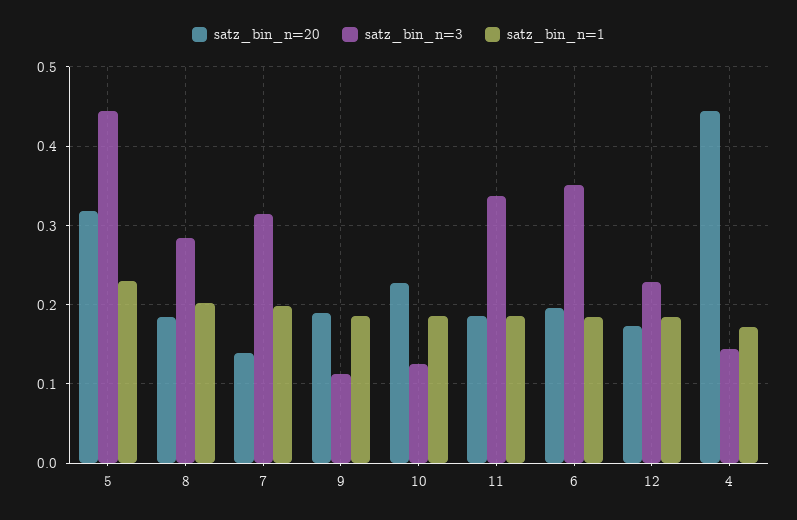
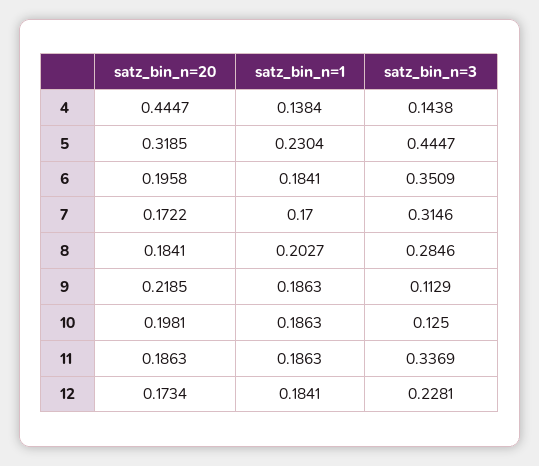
  {
    "satz_bin_n=20": {
      "5": 0.3185,
      "8": 0.1841,
-     "7": 0.14,
+     "7": 0.1722,
-     "9": 0.19,
+     "9": 0.2185,
-     "10": 0.23,
+     "10": 0.1981,
      "11": 0.1863,
      "6": 0.1958,
      "12": 0.1734,
      "4": 0.4447
    },
    "satz_bin_n=3": {
      "5": 0.4447,
      "8": 0.2846,
      "7": 0.3146,
      "9": 0.1129,
      "10": 0.125,
      "11": 0.3369,
      "6": 0.3509,
      "12": 0.2281,
      "4": 0.1438
    },
    "satz_bin_n=1": {
      "5": 0.2304,
      "8": 0.2027,
-     "7": 0.2,
+     "7": 0.17,
      "9": 0.1863,
      "10": 0.1863,
      "11": 0.1863,
      "6": 0.1841,
      "12": 0.1841,
-     "4": 0.17
+     "4": 0.1384
    }
  }

